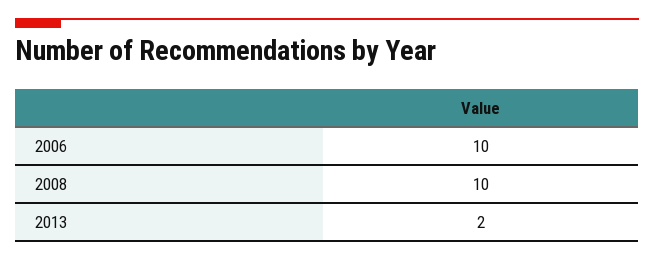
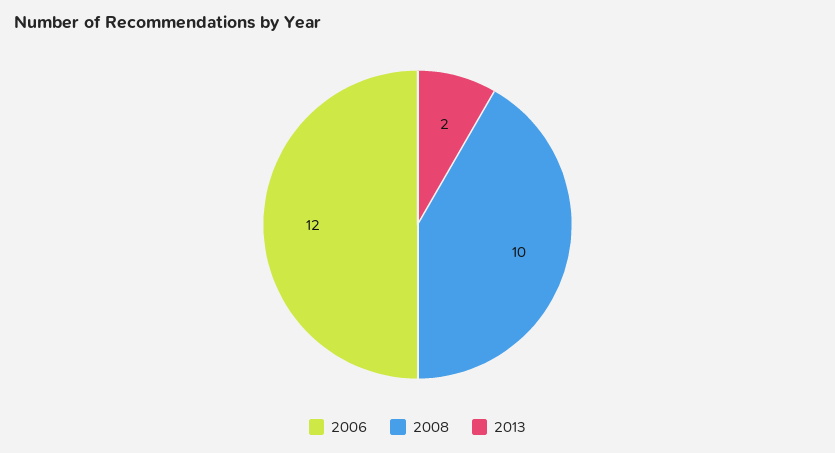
  {
-   "2006": 10,
+   "2006": 12,
    "2008": 10,
    "2013": 2
  }

